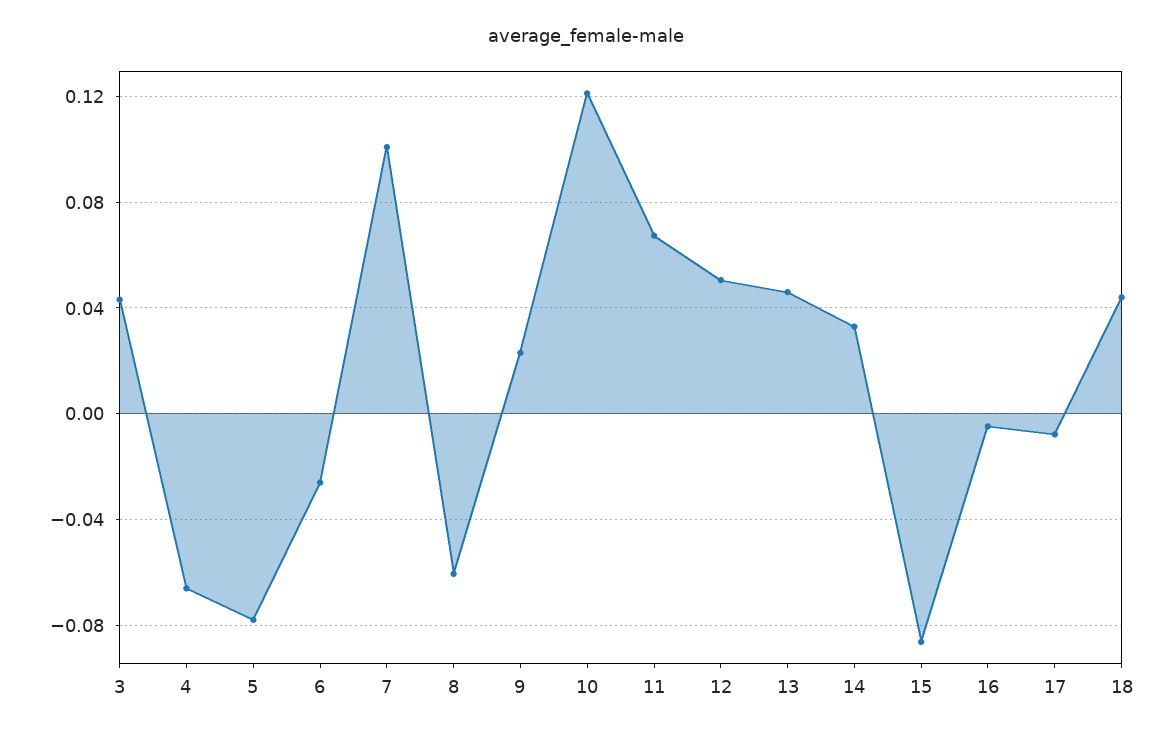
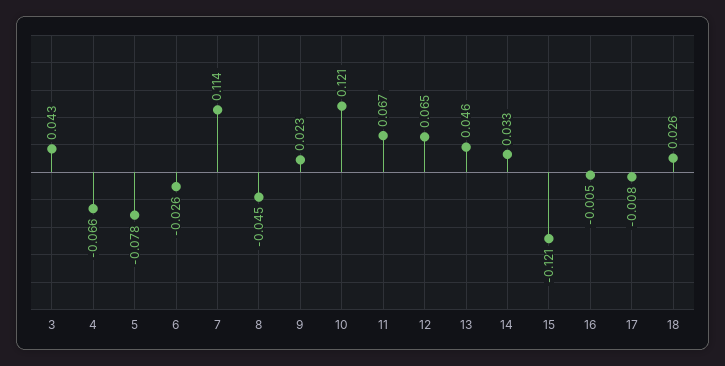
  {
    "3": 0.043,
    "4": -0.066,
    "5": -0.078,
    "6": -0.026,
-   "7": 0.1,
+   "7": 0.114,
-   "8": -0.06,
+   "8": -0.045,
    "9": 0.023,
    "10": 0.121,
    "11": 0.067,
-   "12": 0.05,
+   "12": 0.065,
    "13": 0.046,
    "14": 0.033,
-   "15": -0.085,
+   "15": -0.121,
    "16": -0.005,
    "17": -0.008,
-   "18": 0.045
+   "18": 0.026
  }

